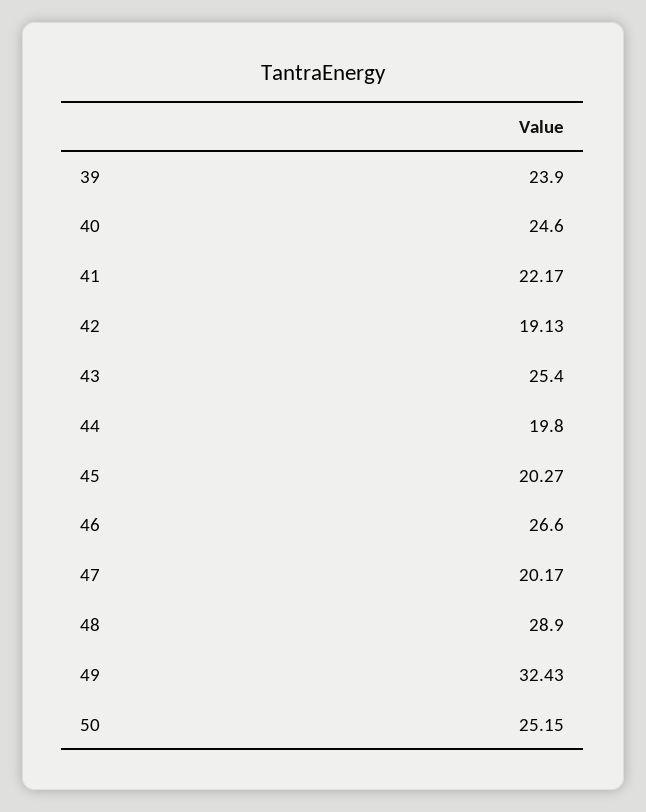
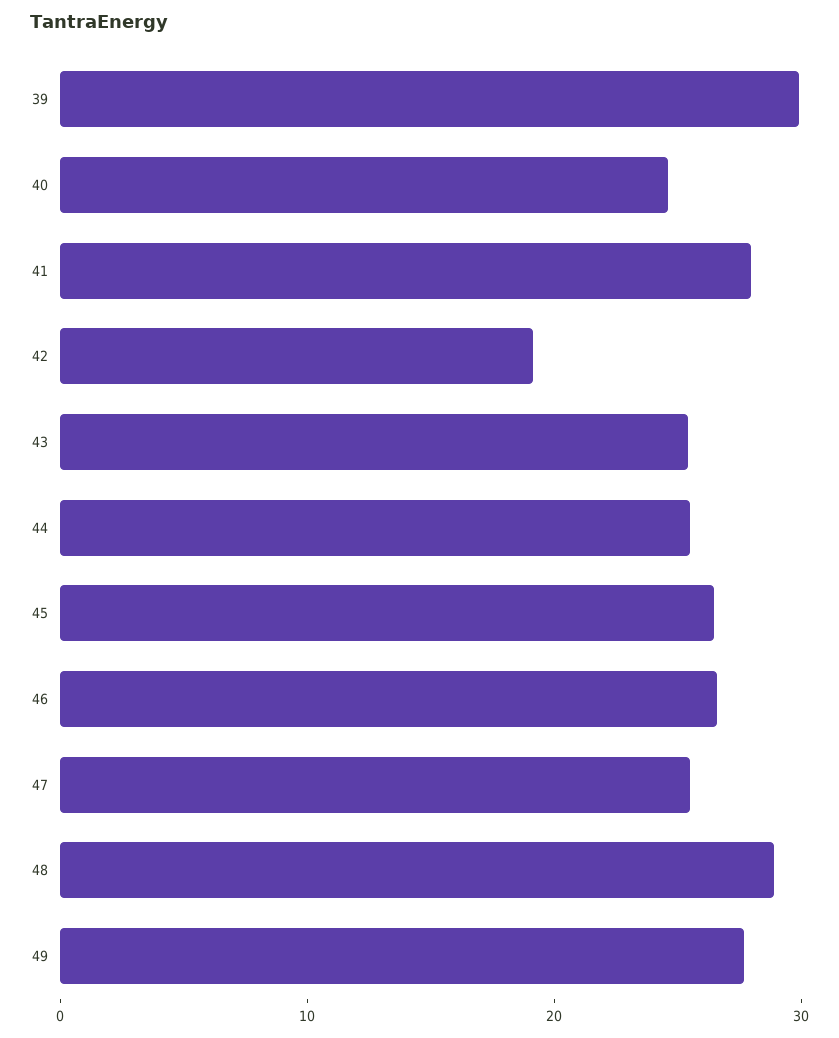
  {
-   "39": 23.9,
+   "39": 30,
    "40": 24.6,
-   "41": 22.17,
+   "41": 28,
    "42": 19.13,
    "43": 25.4,
-   "44": 19.8,
+   "44": 26,
-   "45": 20.27,
+   "45": 26,
    "46": 26.6,
-   "47": 20.17,
+   "47": 26,
    "48": 28.9,
-   "49": 32.43,
+   "49": 28
-   "50": 25.15
  }

